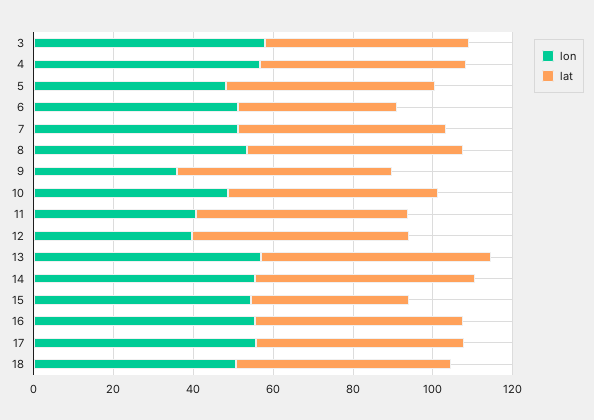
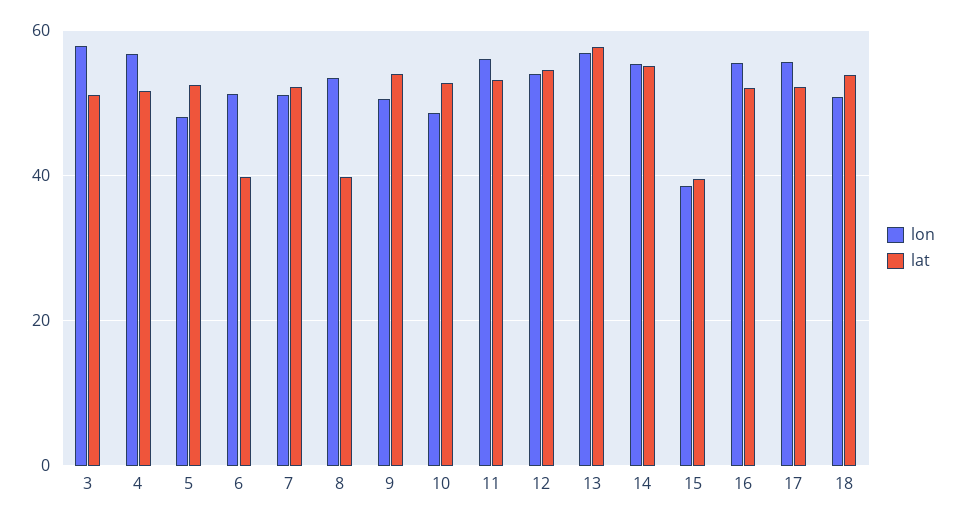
  {
    "lon": {
      "3": 58,
      "4": 56,
      "5": 48,
      "6": 52,
      "7": 52,
      "8": 54,
-     "9": 35,
+     "9": 50,
      "10": 48,
-     "11": 40,
+     "11": 56,
-     "12": 40,
+     "12": 54,
      "13": 56,
      "14": 56,
-     "15": 55,
+     "15": 38,
      "16": 56,
      "17": 56,
      "18": 50
    },
    "lat": {
      "3": 52,
      "4": 52,
      "5": 52,
      "6": 40,
      "7": 52,
-     "8": 55,
+     "8": 40,
      "9": 54,
      "10": 52,
      "11": 54,
      "12": 54,
      "13": 58,
      "14": 56,
      "15": 40,
      "16": 52,
      "17": 52,
      "18": 54
    }
  }

